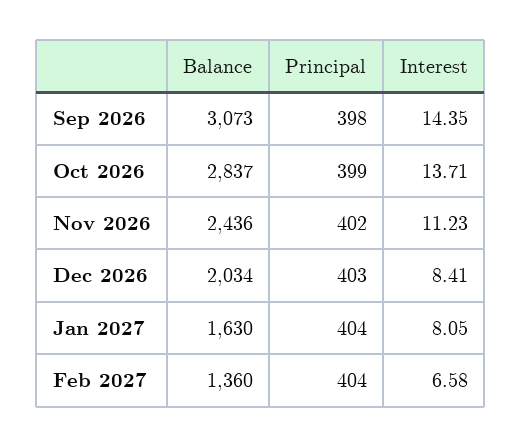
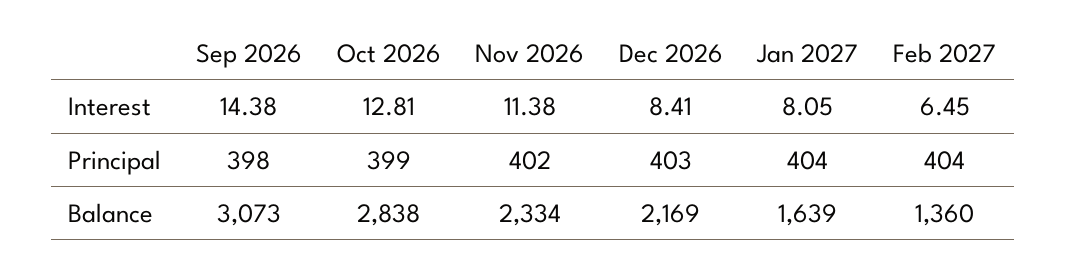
  {
    "Balance": {
      "Sep 2026": 3073,
-     "Oct 2026": 2837,
+     "Oct 2026": 2838,
-     "Nov 2026": 2436,
+     "Nov 2026": 2334,
-     "Dec 2026": 2034,
+     "Dec 2026": 2169,
-     "Jan 2027": 1630,
+     "Jan 2027": 1639,
      "Feb 2027": 1360
    },
    "Principal": {
      "Sep 2026": 398,
      "Oct 2026": 399,
      "Nov 2026": 402,
      "Dec 2026": 403,
      "Jan 2027": 404,
      "Feb 2027": 404
    },
    "Interest": {
-     "Sep 2026": 14.35,
+     "Sep 2026": 14.38,
-     "Oct 2026": 13.71,
+     "Oct 2026": 12.81,
-     "Nov 2026": 11.23,
+     "Nov 2026": 11.38,
      "Dec 2026": 8.41,
      "Jan 2027": 8.05,
-     "Feb 2027": 6.58
+     "Feb 2027": 6.45
    }
  }

